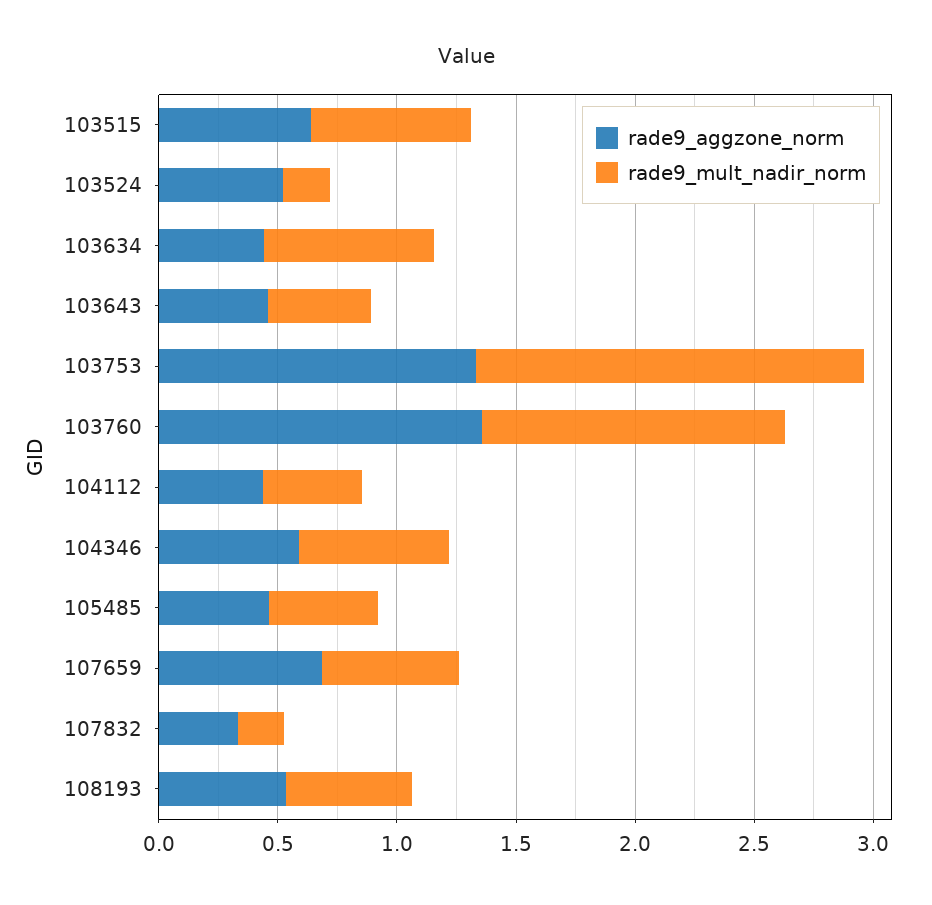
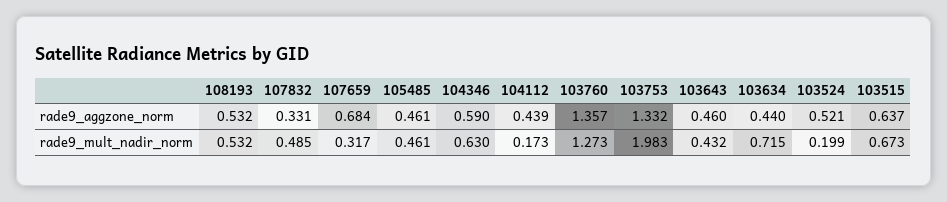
  {
    "rade9_aggzone_norm": {
      "103515": 0.637,
      "103524": 0.521,
      "103634": 0.44,
      "103643": 0.46,
      "103753": 1.332,
      "103760": 1.357,
      "104112": 0.439,
      "104346": 0.59,
      "105485": 0.461,
      "107659": 0.684,
      "107832": 0.331,
      "108193": 0.532
    },
    "rade9_mult_nadir_norm": {
      "103515": 0.673,
      "103524": 0.199,
      "103634": 0.715,
      "103643": 0.432,
-     "103753": 1.6,
+     "103753": 1.983,
      "103760": 1.273,
-     "104112": 0.4,
+     "104112": 0.173,
      "104346": 0.63,
      "105485": 0.461,
-     "107659": 0.6,
+     "107659": 0.317,
-     "107832": 0.2,
+     "107832": 0.485,
      "108193": 0.532
    }
  }

